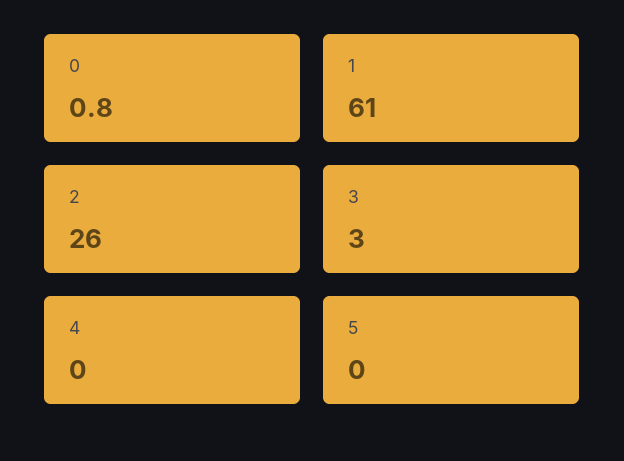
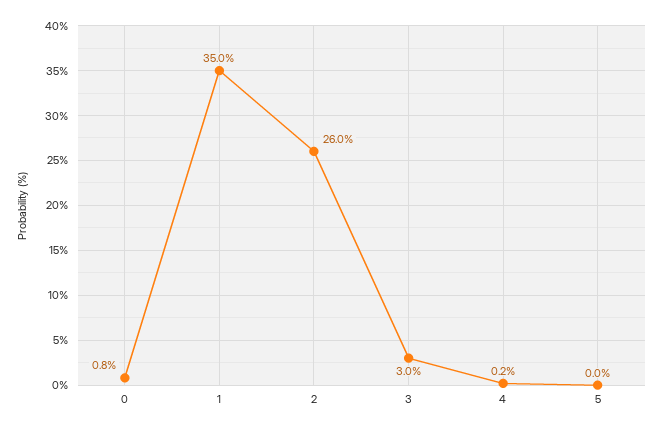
  {
    "0": 0.8,
-   "1": 61,
+   "1": 35,
    "2": 26,
    "3": 3,
-   "4": 0,
+   "4": 0.2,
    "5": 0
  }

